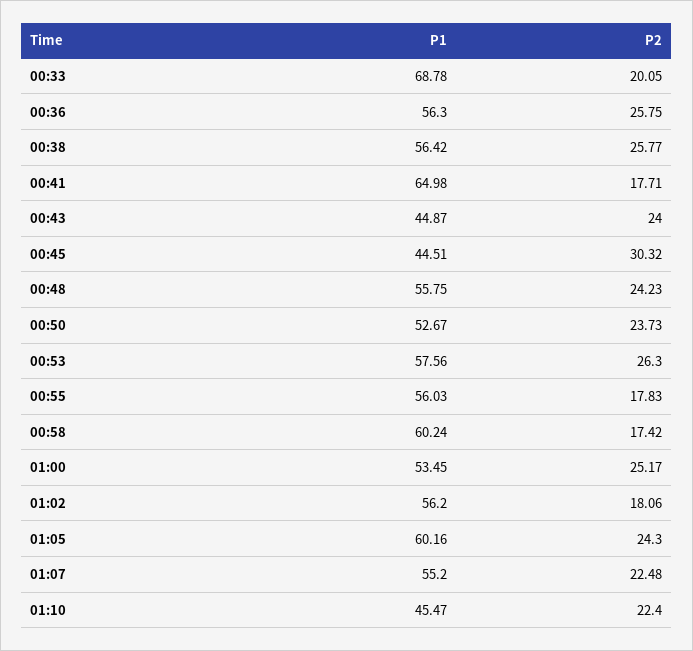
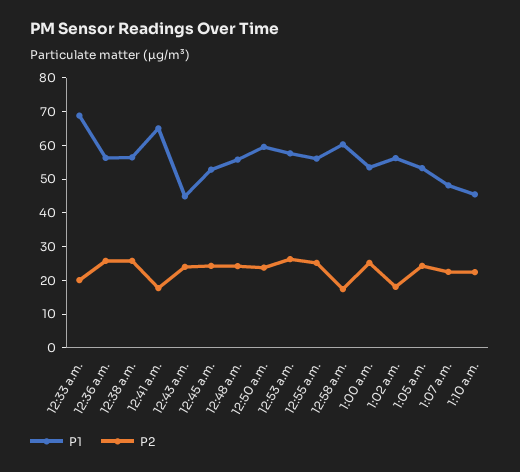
  {
    "P1": {
      "00:33": 68.78,
      "00:36": 56.3,
      "00:38": 56.42,
      "00:41": 64.98,
      "00:43": 44.87,
-     "00:45": 44.51,
+     "00:45": 52.5,
      "00:48": 55.75,
-     "00:50": 52.67,
+     "00:50": 60,
      "00:53": 57.56,
      "00:55": 56.03,
      "00:58": 60.24,
      "01:00": 53.45,
      "01:02": 56.2,
-     "01:05": 60.16,
+     "01:05": 52.5,
-     "01:07": 55.2,
+     "01:07": 47.5,
      "01:10": 45.47
    },
    "P2": {
      "00:33": 20.05,
      "00:36": 25.75,
      "00:38": 25.77,
      "00:41": 17.71,
      "00:43": 24,
-     "00:45": 30.32,
+     "00:45": 25,
      "00:48": 24.23,
      "00:50": 23.73,
      "00:53": 26.3,
-     "00:55": 17.83,
+     "00:55": 25,
      "00:58": 17.42,
      "01:00": 25.17,
      "01:02": 18.06,
      "01:05": 24.3,
      "01:07": 22.48,
      "01:10": 22.4
    }
  }

